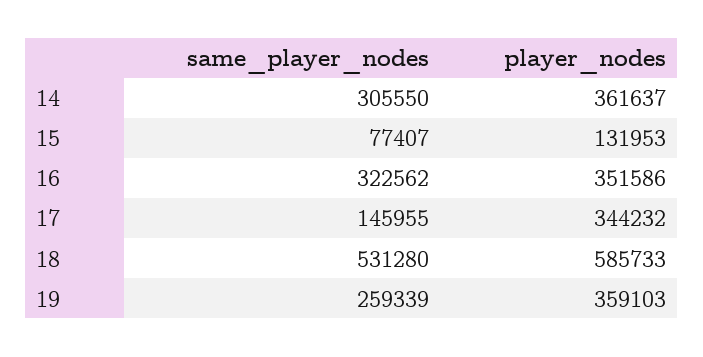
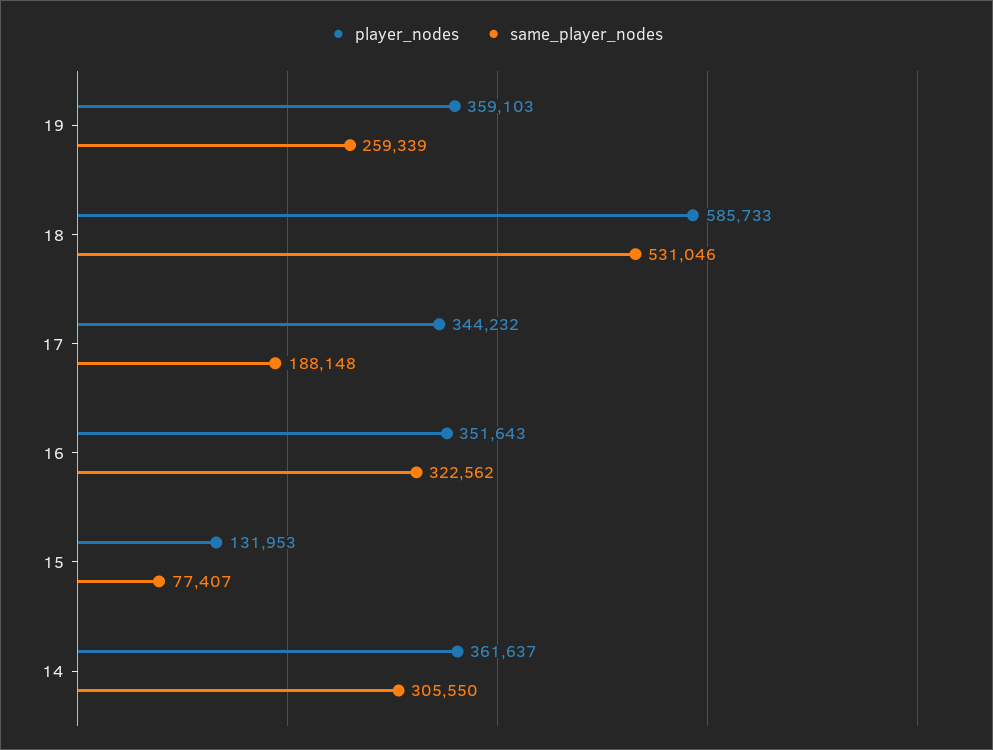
  {
    "same_player_nodes": {
      "14": 305550,
      "15": 77407,
      "16": 322562,
-     "17": 145955,
+     "17": 188148,
-     "18": 531280,
+     "18": 531046,
      "19": 259339
    },
    "player_nodes": {
      "14": 361637,
      "15": 131953,
-     "16": 351586,
+     "16": 351643,
      "17": 344232,
      "18": 585733,
      "19": 359103
    }
  }

